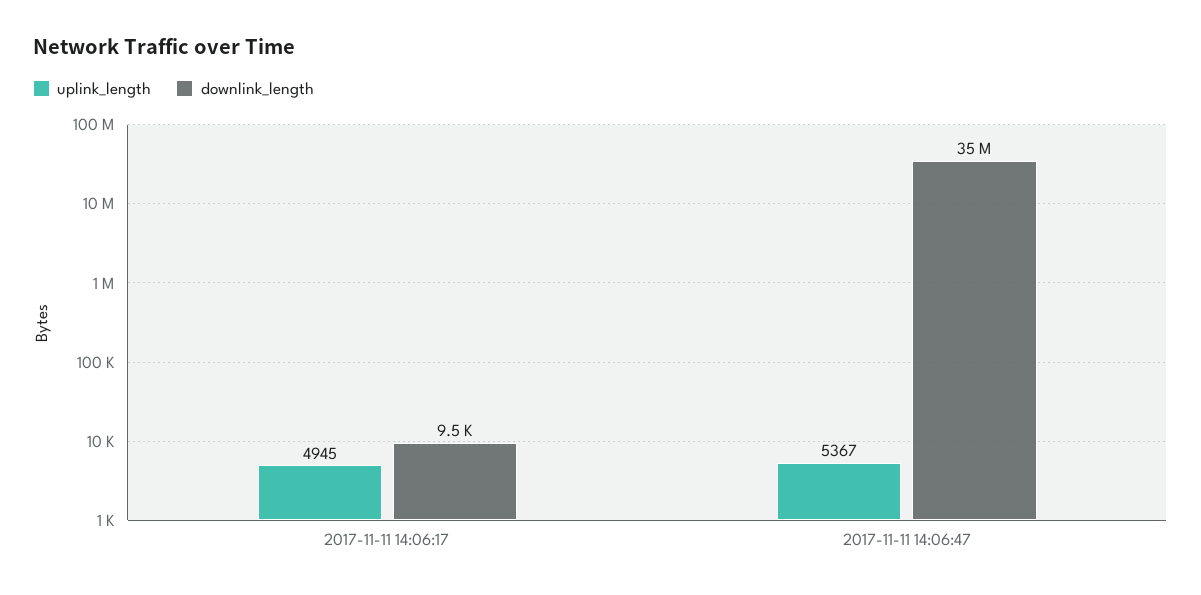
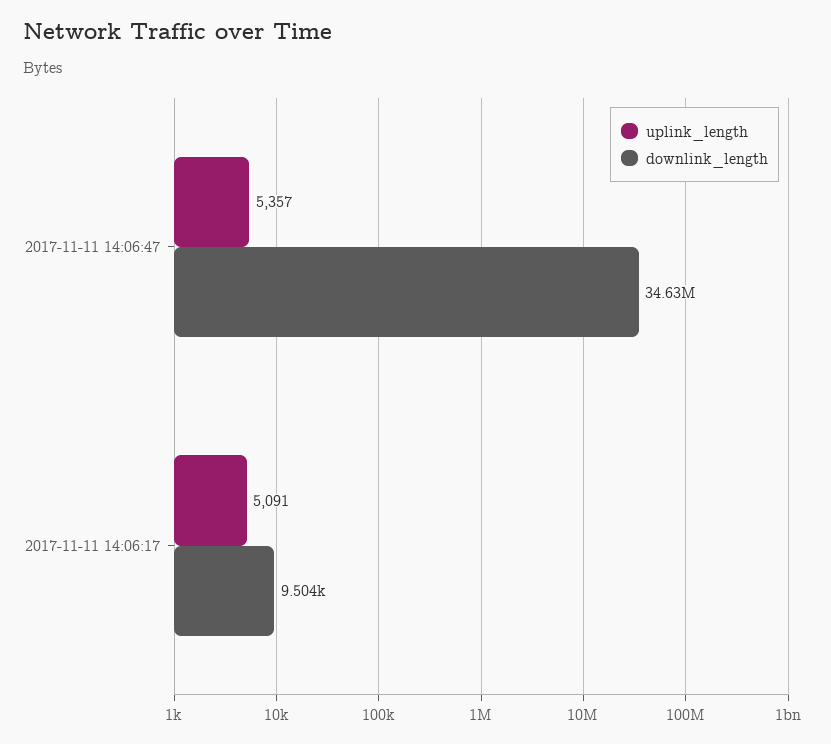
  {
    "uplink_length": {
-     "2017-11-11 14:06:17": 4945,
+     "2017-11-11 14:06:17": 5091,
-     "2017-11-11 14:06:47": 5367
+     "2017-11-11 14:06:47": 5357
    },
    "downlink_length": {
      "2017-11-11 14:06:17": 9504,
      "2017-11-11 14:06:47": 34630000
    }
  }

